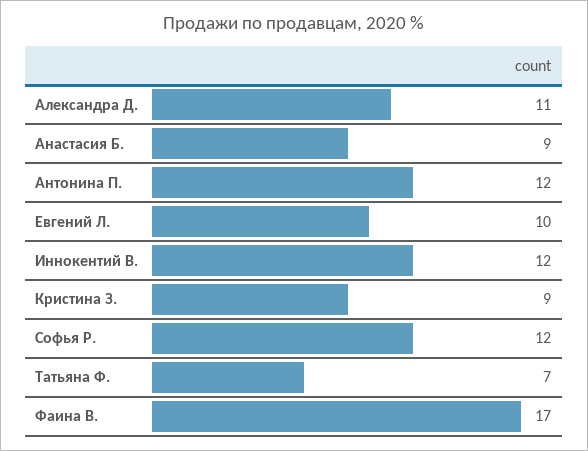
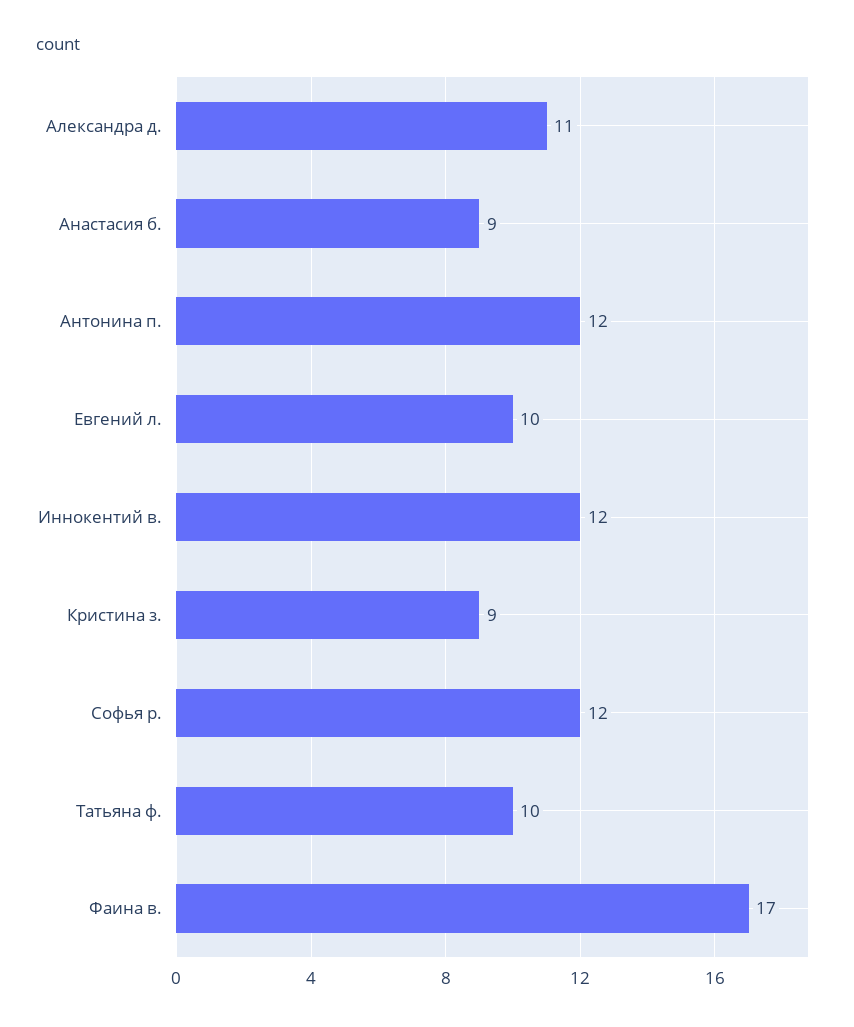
  {
    "Александра Д.": 11,
    "Анастасия Б.": 9,
    "Антонина П.": 12,
    "Евгений Л.": 10,
    "Иннокентий В.": 12,
    "Кристина З.": 9,
    "Софья Р.": 12,
-   "Татьяна Ф.": 7,
+   "Татьяна Ф.": 10,
    "Фаина В.": 17
  }

